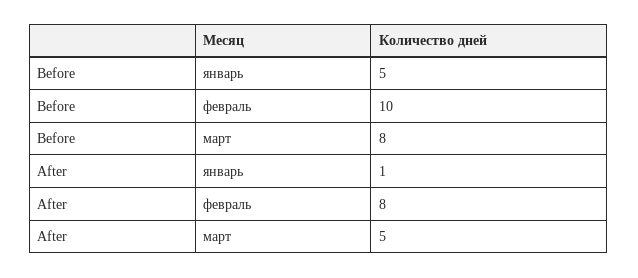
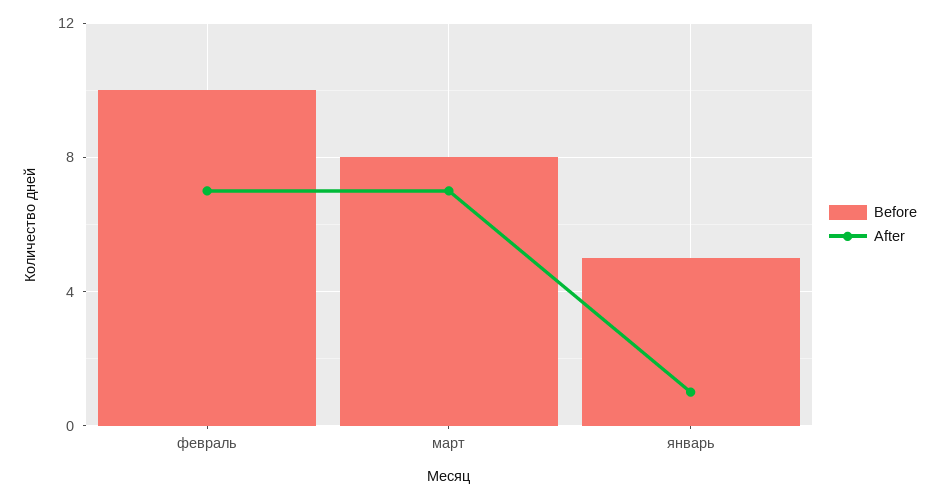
  {
    "Before": {
      "январь": 5,
      "февраль": 10,
      "март": 8
    },
    "After": {
      "январь": 1,
-     "февраль": 8,
+     "февраль": 7,
-     "март": 5
+     "март": 7
    }
  }

